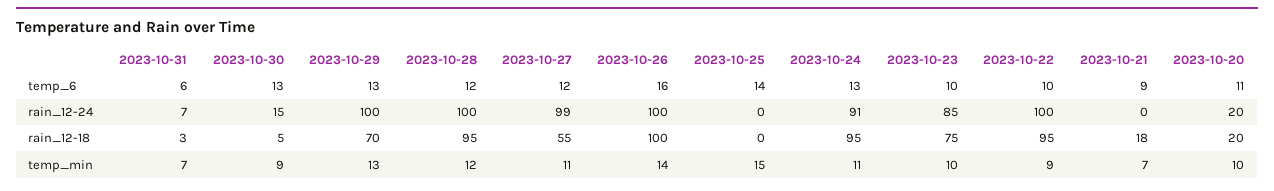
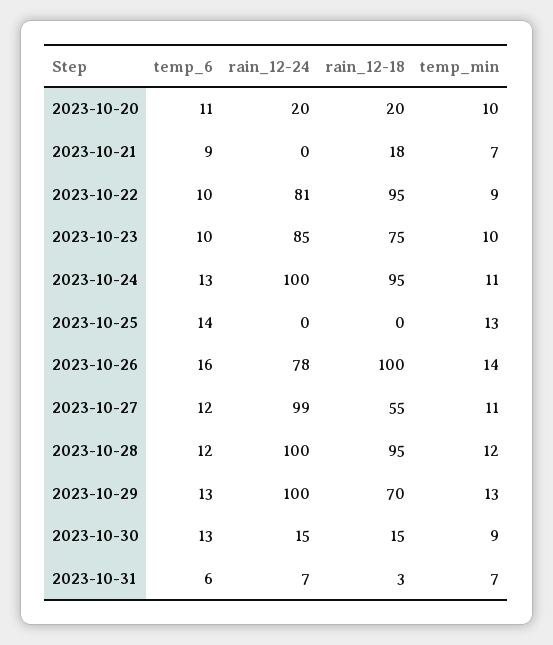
  {
    "2023-10-31": {
      "temp_6": 6,
      "rain_12-24": 7,
      "rain_12-18": 3,
      "temp_min": 7
    },
    "2023-10-30": {
      "temp_6": 13,
      "rain_12-24": 15,
-     "rain_12-18": 5,
+     "rain_12-18": 15,
      "temp_min": 9
    },
    "2023-10-29": {
      "temp_6": 13,
      "rain_12-24": 100,
      "rain_12-18": 70,
      "temp_min": 13
    },
    "2023-10-28": {
      "temp_6": 12,
      "rain_12-24": 100,
      "rain_12-18": 95,
      "temp_min": 12
    },
    "2023-10-27": {
      "temp_6": 12,
      "rain_12-24": 99,
      "rain_12-18": 55,
      "temp_min": 11
    },
    "2023-10-26": {
      "temp_6": 16,
-     "rain_12-24": 100,
+     "rain_12-24": 78,
      "rain_12-18": 100,
      "temp_min": 14
    },
    "2023-10-25": {
      "temp_6": 14,
      "rain_12-24": 0,
      "rain_12-18": 0,
-     "temp_min": 15
+     "temp_min": 13
    },
    "2023-10-24": {
      "temp_6": 13,
-     "rain_12-24": 91,
+     "rain_12-24": 100,
      "rain_12-18": 95,
      "temp_min": 11
    },
    "2023-10-23": {
      "temp_6": 10,
      "rain_12-24": 85,
      "rain_12-18": 75,
      "temp_min": 10
    },
    "2023-10-22": {
      "temp_6": 10,
-     "rain_12-24": 100,
+     "rain_12-24": 81,
      "rain_12-18": 95,
      "temp_min": 9
    },
    "2023-10-21": {
      "temp_6": 9,
      "rain_12-24": 0,
      "rain_12-18": 18,
      "temp_min": 7
    },
    "2023-10-20": {
      "temp_6": 11,
      "rain_12-24": 20,
      "rain_12-18": 20,
      "temp_min": 10
    }
  }

